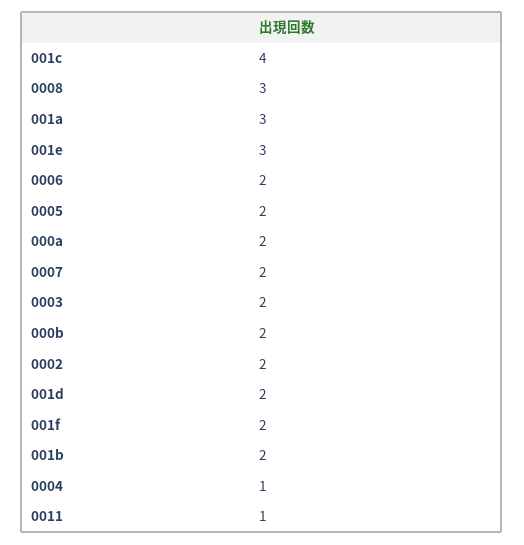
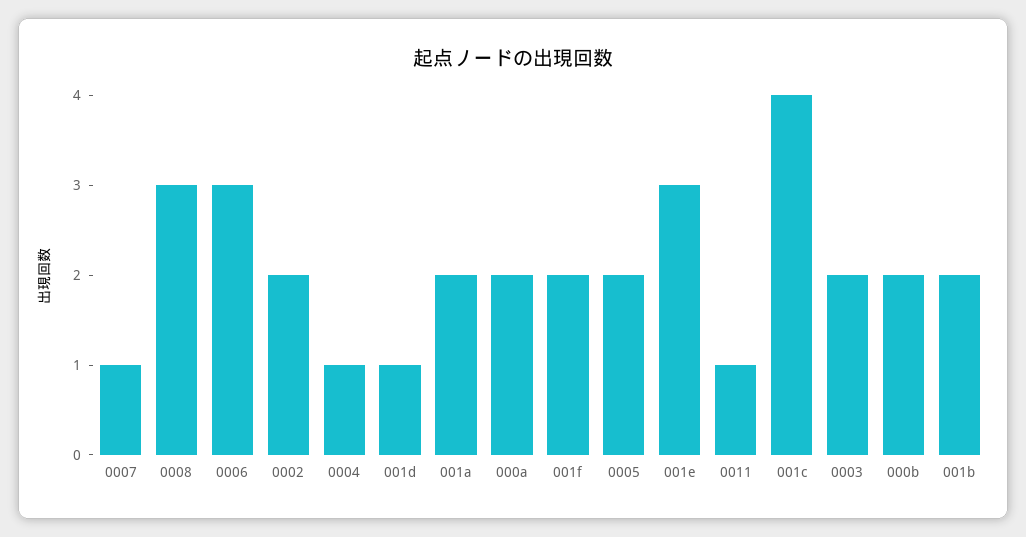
  {
    "001c": 4,
    "0008": 3,
-   "001a": 3,
+   "001a": 2,
    "001e": 3,
-   "0006": 2,
+   "0006": 3,
    "0005": 2,
    "000a": 2,
-   "0007": 2,
+   "0007": 1,
    "0003": 2,
    "000b": 2,
    "0002": 2,
-   "001d": 2,
+   "001d": 1,
    "001f": 2,
    "001b": 2,
    "0004": 1,
    "0011": 1
  }

